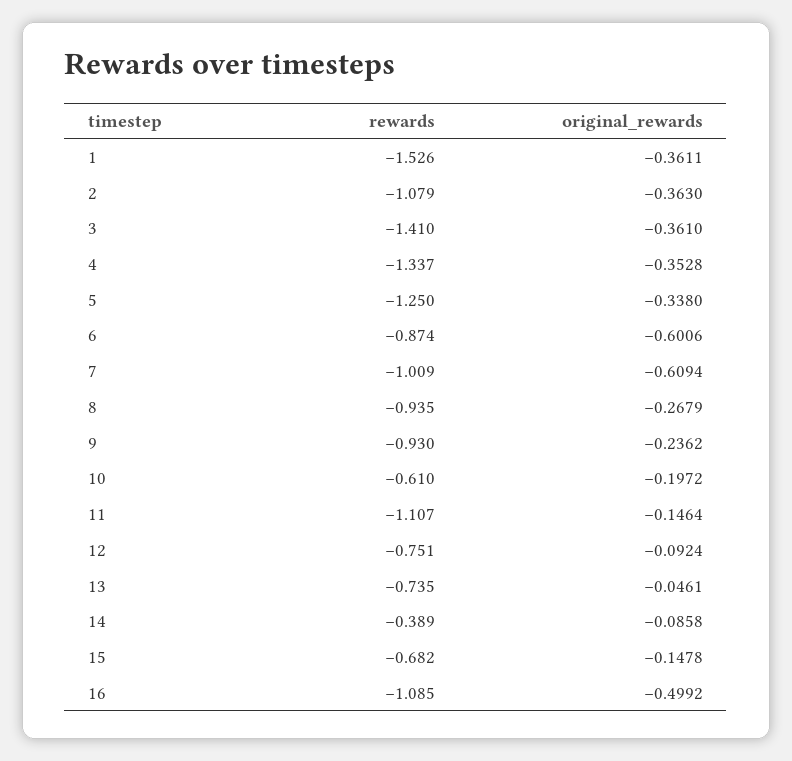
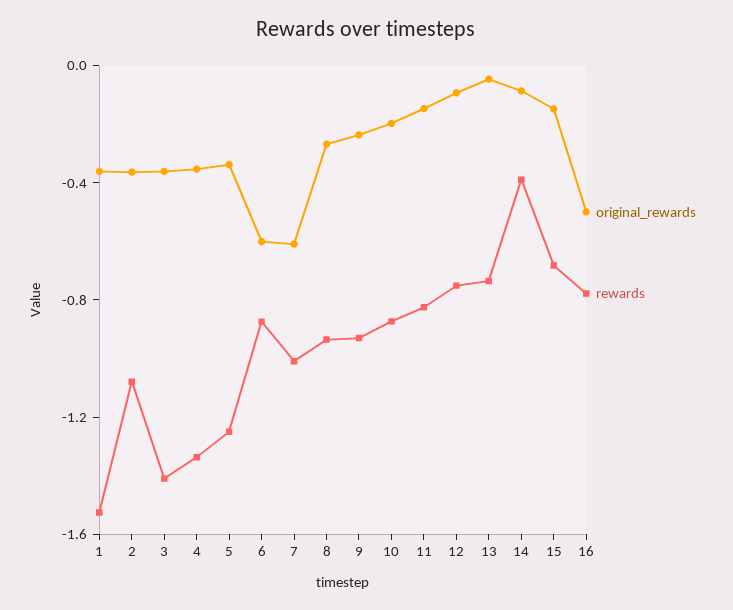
  {
    "rewards": {
      "1": -1.526,
      "2": -1.079,
      "3": -1.41,
      "4": -1.337,
      "5": -1.25,
      "6": -0.874,
      "7": -1.009,
      "8": -0.935,
      "9": -0.93,
-     "10": -0.61,
+     "10": -0.9,
-     "11": -1.107,
+     "11": -0.8,
      "12": -0.751,
      "13": -0.735,
      "14": -0.389,
      "15": -0.682,
-     "16": -1.085
+     "16": -0.8
    },
    "original_rewards": {
      "1": -0.3611,
      "2": -0.363,
      "3": -0.361,
      "4": -0.3528,
      "5": -0.338,
      "6": -0.6006,
      "7": -0.6094,
      "8": -0.2679,
      "9": -0.2362,
      "10": -0.1972,
      "11": -0.1464,
      "12": -0.0924,
      "13": -0.0461,
      "14": -0.0858,
      "15": -0.1478,
      "16": -0.4992
    }
  }

